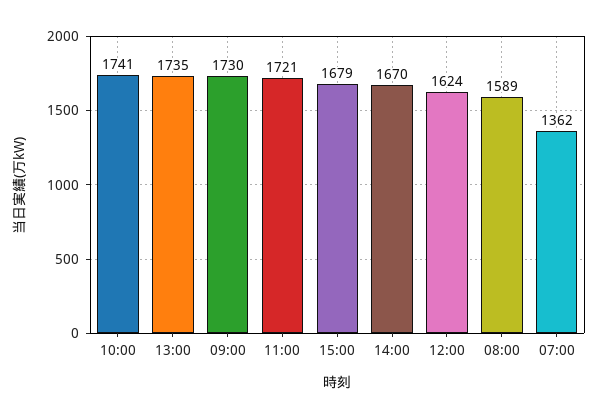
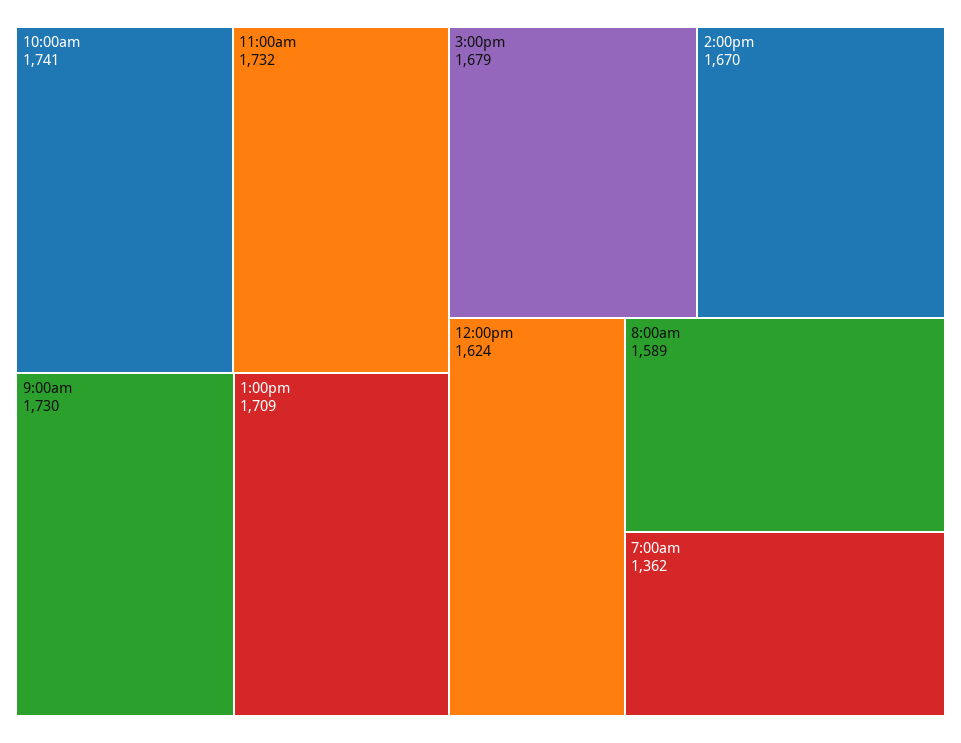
  {
    "10:00": 1741,
-   "13:00": 1735,
+   "13:00": 1709,
    "09:00": 1730,
-   "11:00": 1721,
+   "11:00": 1732,
    "15:00": 1679,
    "14:00": 1670,
    "12:00": 1624,
    "08:00": 1589,
    "07:00": 1362
  }

